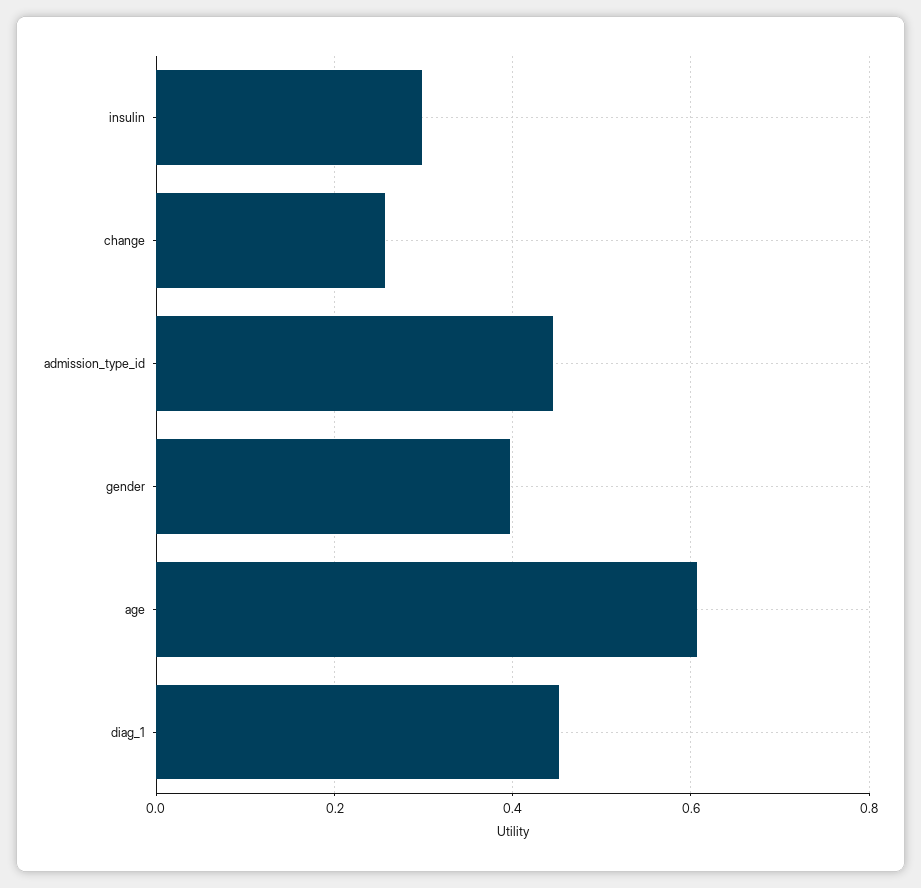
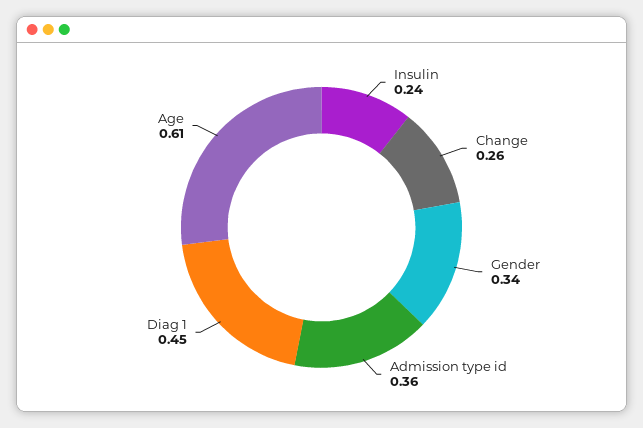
  {
-   "insulin": 0.3,
+   "insulin": 0.24,
    "change": 0.26,
-   "admission_type_id": 0.44,
+   "admission_type_id": 0.36,
-   "gender": 0.4,
+   "gender": 0.34,
    "age": 0.61,
    "diag_1": 0.45
  }

